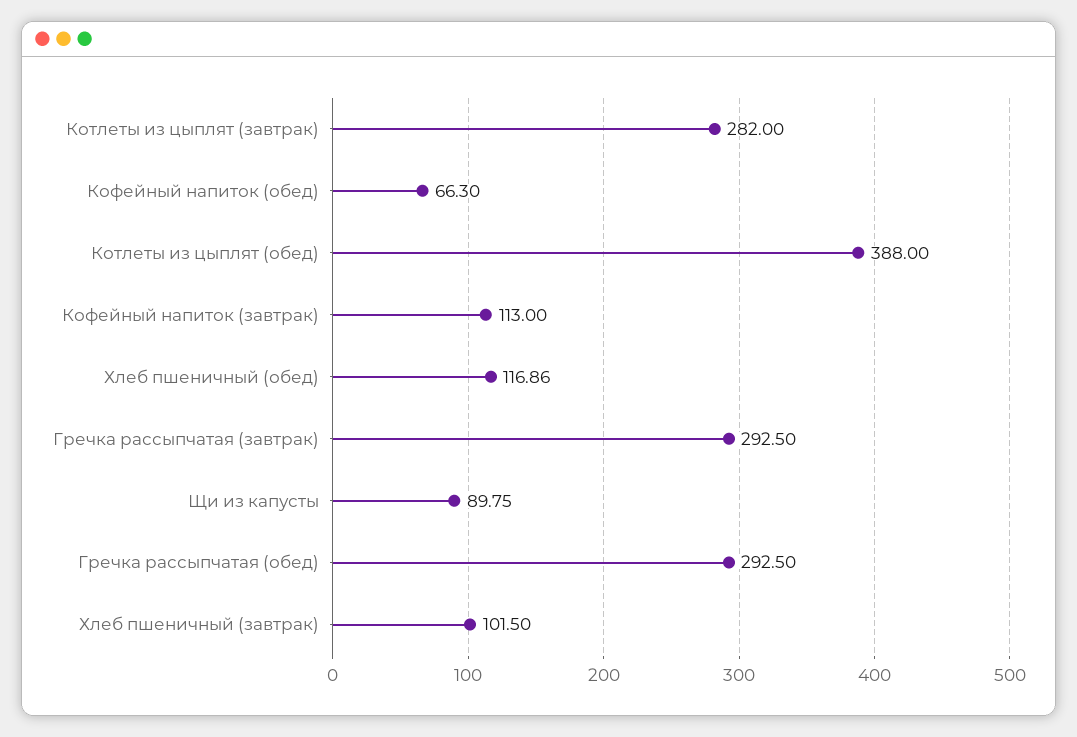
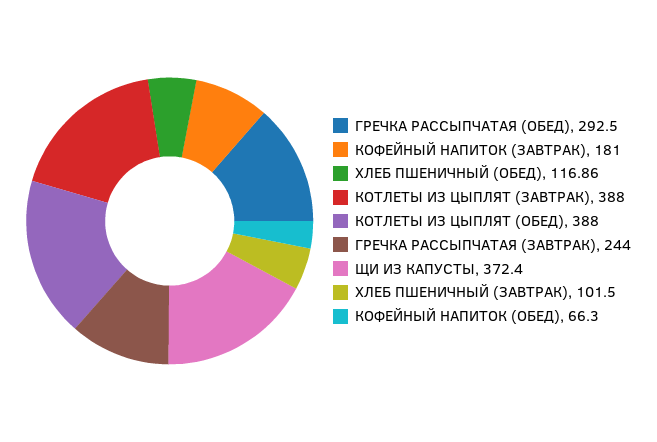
  {
-   "Котлеты из цыплят (завтрак)": 282,
+   "Котлеты из цыплят (завтрак)": 388,
    "Кофейный напиток (обед)": 66.3,
    "Котлеты из цыплят (обед)": 388,
-   "Кофейный напиток (завтрак)": 113,
+   "Кофейный напиток (завтрак)": 181,
    "Хлеб пшеничный (обед)": 116.86,
-   "Гречка рассыпчатая (завтрак)": 292.5,
+   "Гречка рассыпчатая (завтрак)": 244,
-   "Щи из капусты": 89.75,
+   "Щи из капусты": 372.4,
    "Гречка рассыпчатая (обед)": 292.5,
    "Хлеб пшеничный (завтрак)": 101.5
  }

